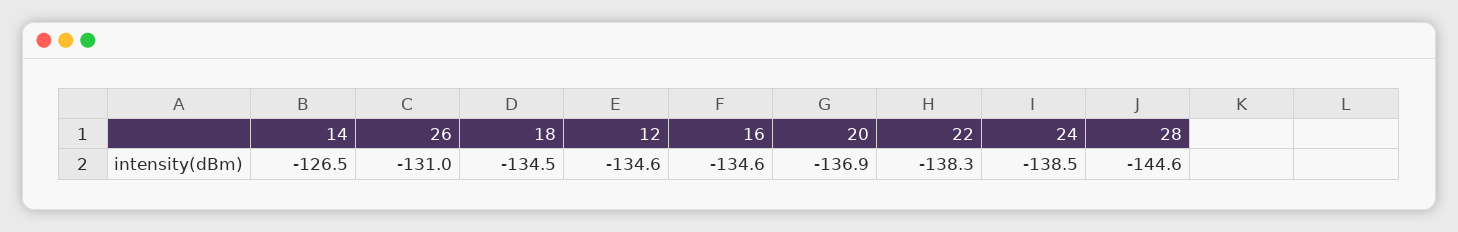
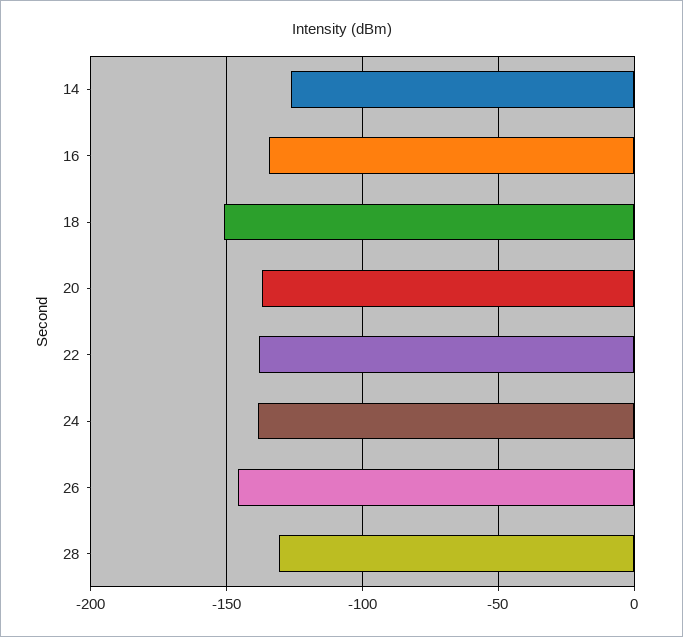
  {
    "14": -126.5,
-   "26": -131,
+   "26": -145,
-   "18": -134.5,
+   "18": -150,
-   "12": -134.6,
    "16": -134.6,
    "20": -136.9,
    "22": -138.3,
    "24": -138.5,
-   "28": -144.6
+   "28": -130
  }

